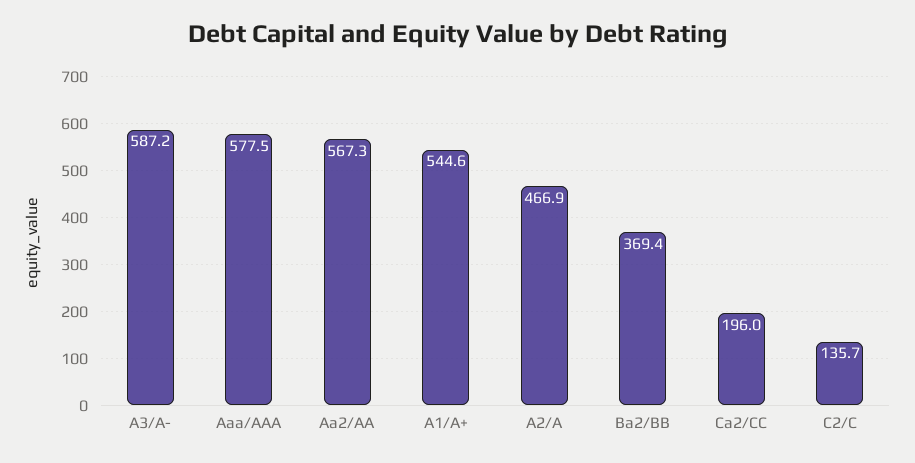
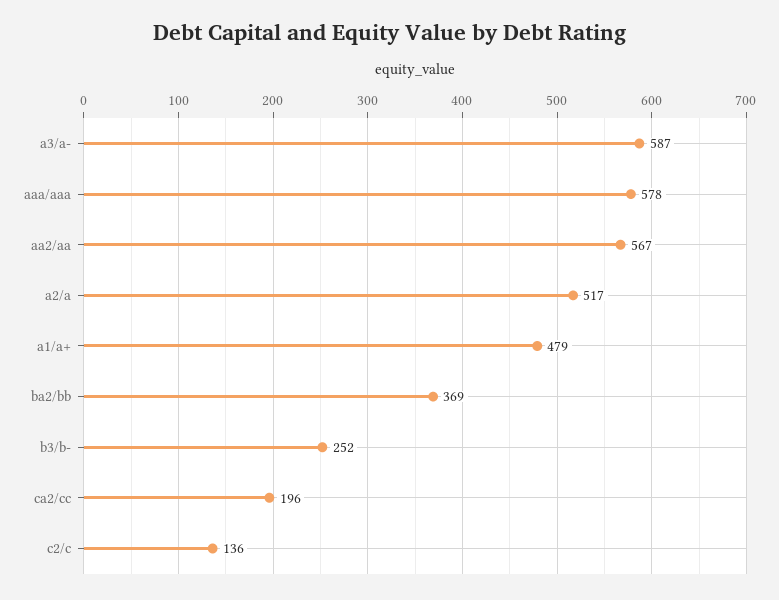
  {
    "A3/A-": 587.2,
    "Aaa/AAA": 577.5,
    "Aa2/AA": 567.3,
-   "A1/A+": 544.6,
+   "A1/A+": 479,
-   "A2/A": 466.9,
+   "A2/A": 517,
    "Ba2/BB": 369.4,
    "Ca2/CC": 196,
-   "C2/C": 135.7
+   "C2/C": 135.7,
+   "b3/b-": 252
  }

